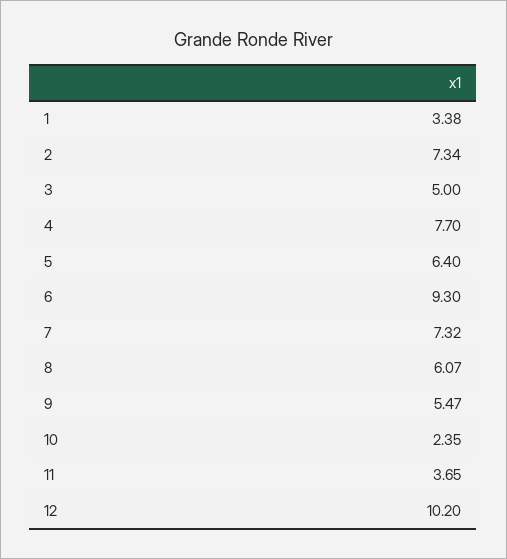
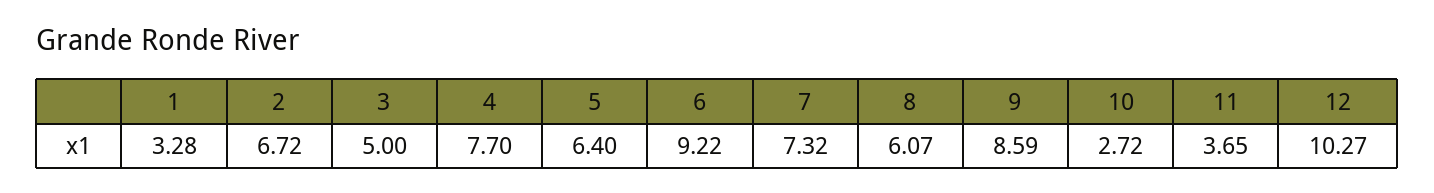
  {
-   "1": 3.38,
+   "1": 3.28,
-   "2": 7.34,
+   "2": 6.72,
    "3": 5,
    "4": 7.7,
    "5": 6.4,
-   "6": 9.3,
+   "6": 9.22,
    "7": 7.32,
    "8": 6.07,
-   "9": 5.47,
+   "9": 8.59,
-   "10": 2.35,
+   "10": 2.72,
    "11": 3.65,
-   "12": 10.2
+   "12": 10.27
  }

